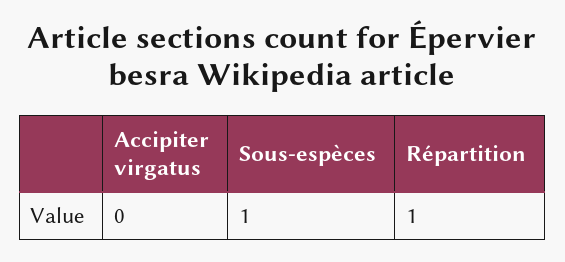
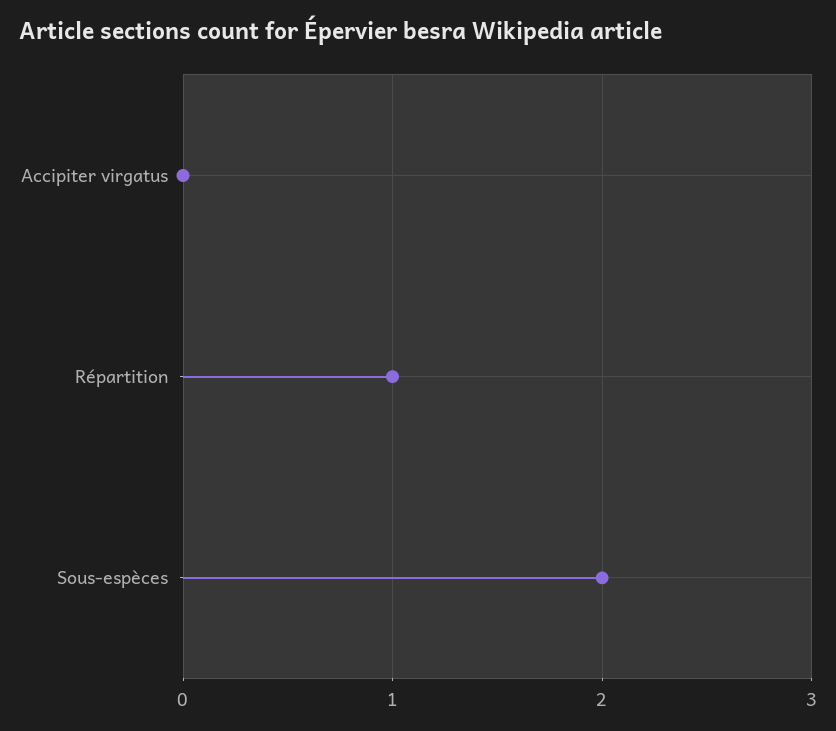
  {
    "Accipiter virgatus": 0,
-   "Sous-espèces": 1,
+   "Sous-espèces": 2,
    "Répartition": 1
  }

